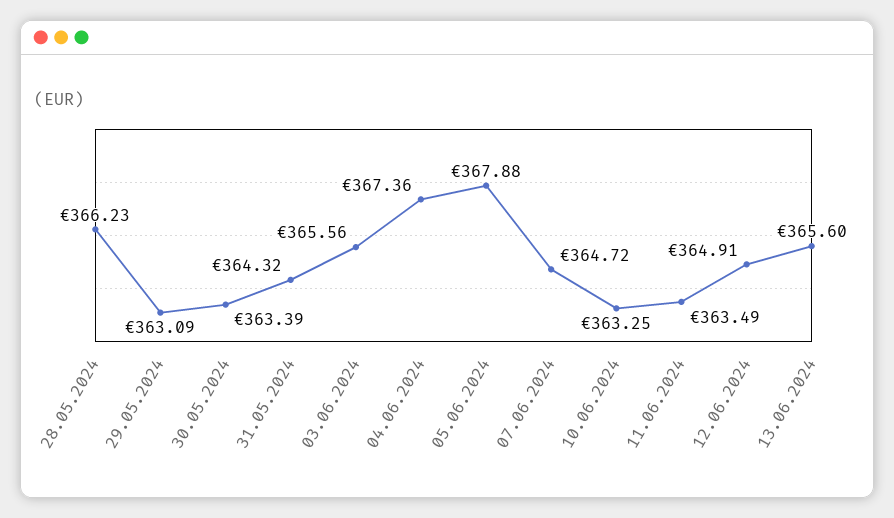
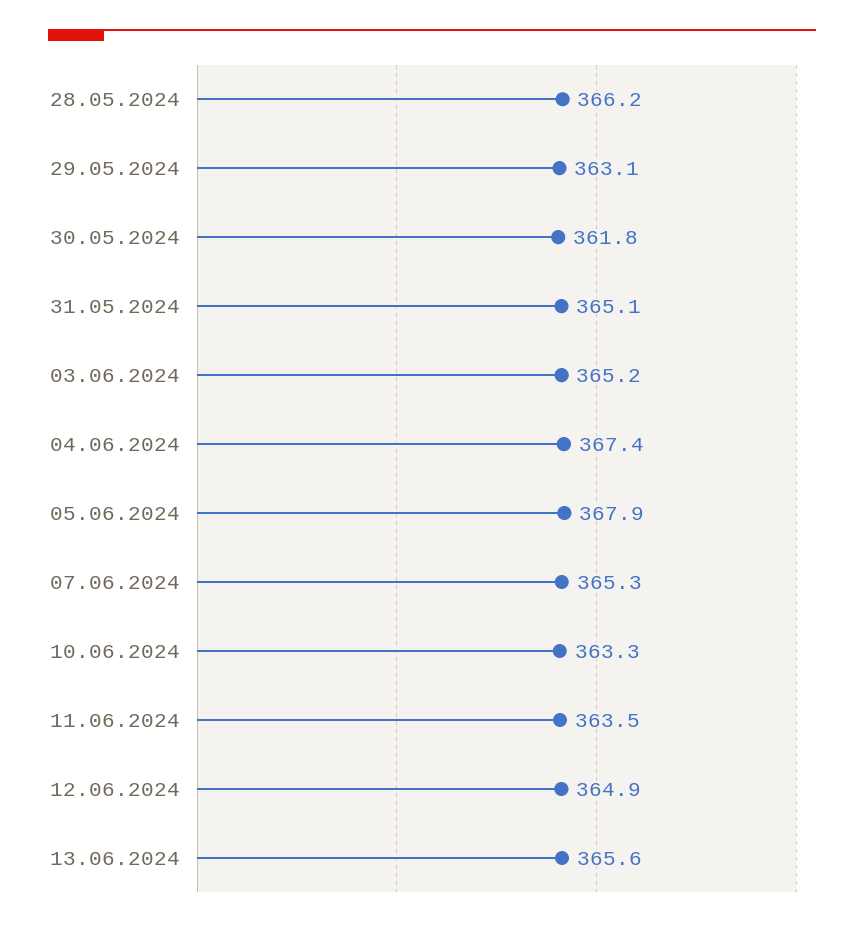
  {
    "28.05.2024": 366.23,
    "29.05.2024": 363.09,
-   "30.05.2024": 363.39,
+   "30.05.2024": 361.8,
-   "31.05.2024": 364.32,
+   "31.05.2024": 365.1,
-   "03.06.2024": 365.56,
+   "03.06.2024": 365.2,
    "04.06.2024": 367.36,
    "05.06.2024": 367.88,
-   "07.06.2024": 364.72,
+   "07.06.2024": 365.3,
    "10.06.2024": 363.25,
    "11.06.2024": 363.49,
    "12.06.2024": 364.91,
    "13.06.2024": 365.6
  }

